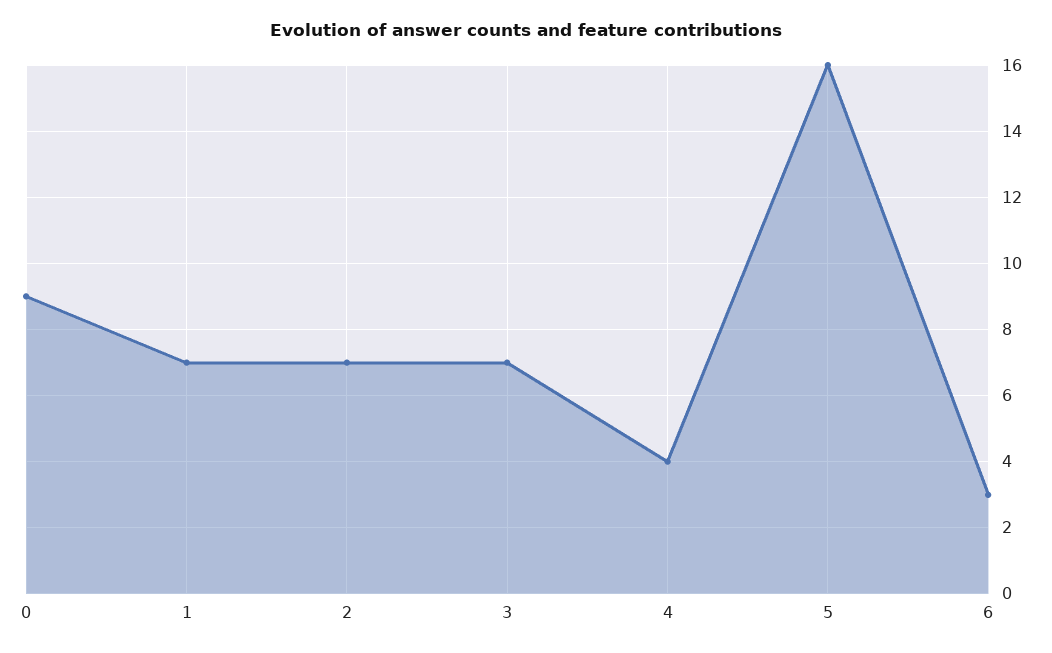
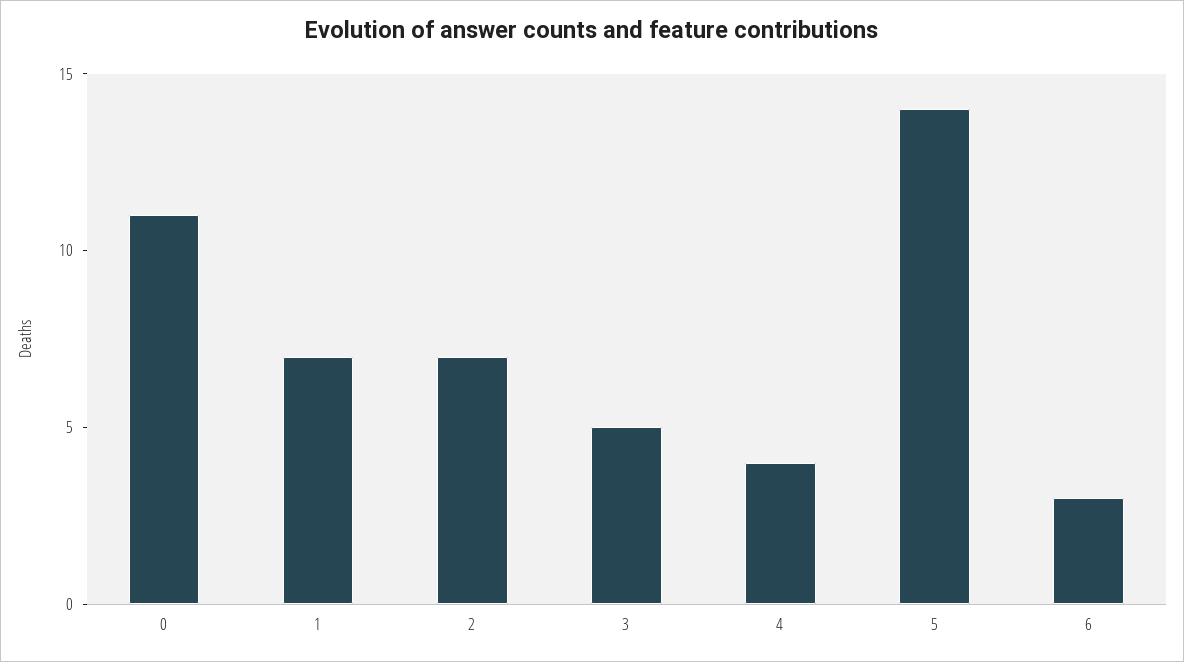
  {
-   "0": 9,
+   "0": 11,
    "1": 7,
    "2": 7,
-   "3": 7,
+   "3": 5,
    "4": 4,
-   "5": 16,
+   "5": 14,
    "6": 3
  }

